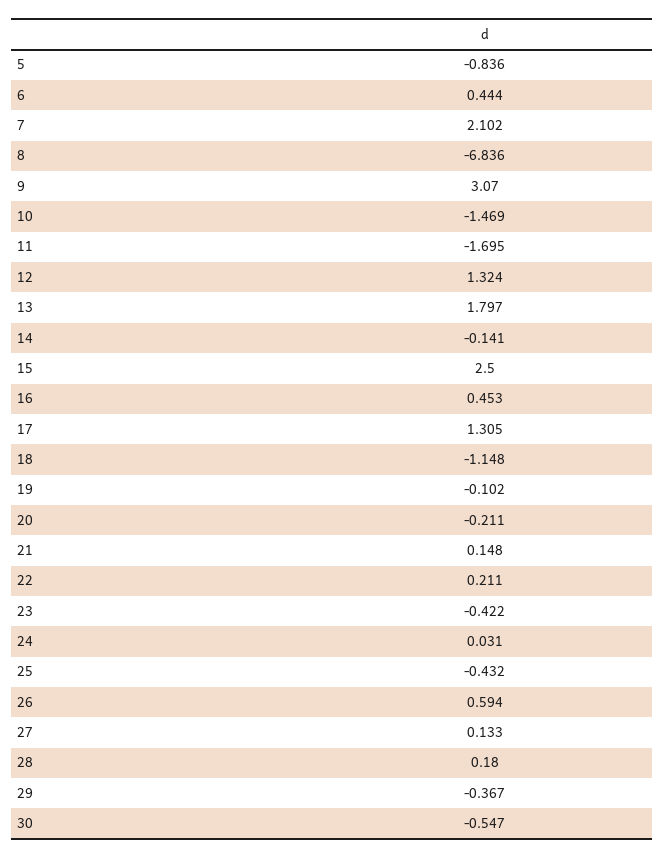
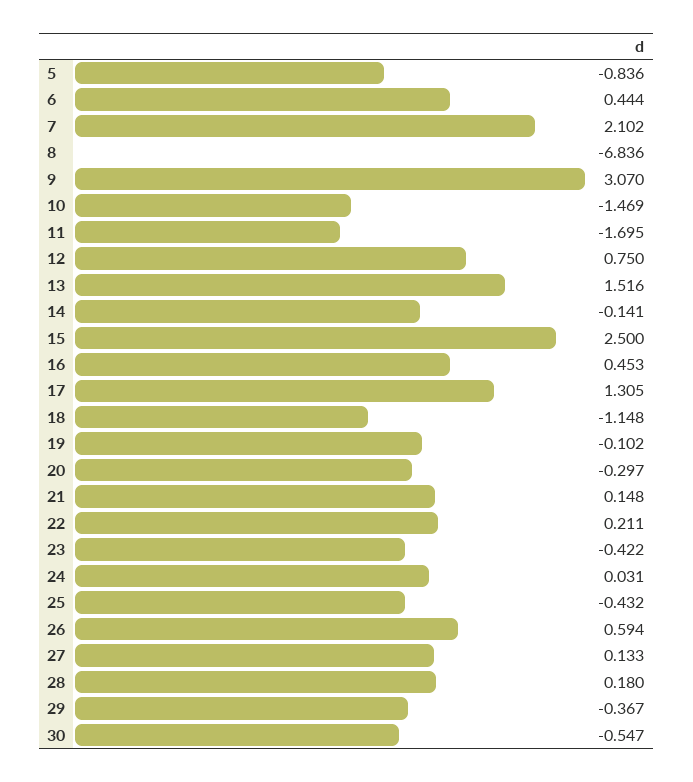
  {
    "5": -0.836,
    "6": 0.444,
    "7": 2.102,
    "8": -6.836,
    "9": 3.07,
    "10": -1.469,
    "11": -1.695,
-   "12": 1.324,
+   "12": 0.75,
-   "13": 1.797,
+   "13": 1.516,
    "14": -0.141,
    "15": 2.5,
    "16": 0.453,
    "17": 1.305,
    "18": -1.148,
    "19": -0.102,
-   "20": -0.211,
+   "20": -0.297,
    "21": 0.148,
    "22": 0.211,
    "23": -0.422,
    "24": 0.031,
    "25": -0.432,
    "26": 0.594,
    "27": 0.133,
    "28": 0.18,
    "29": -0.367,
    "30": -0.547
  }

